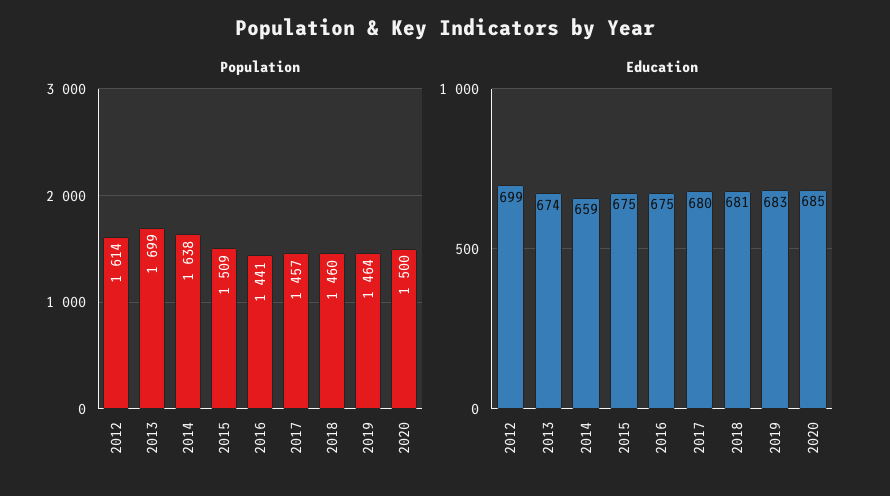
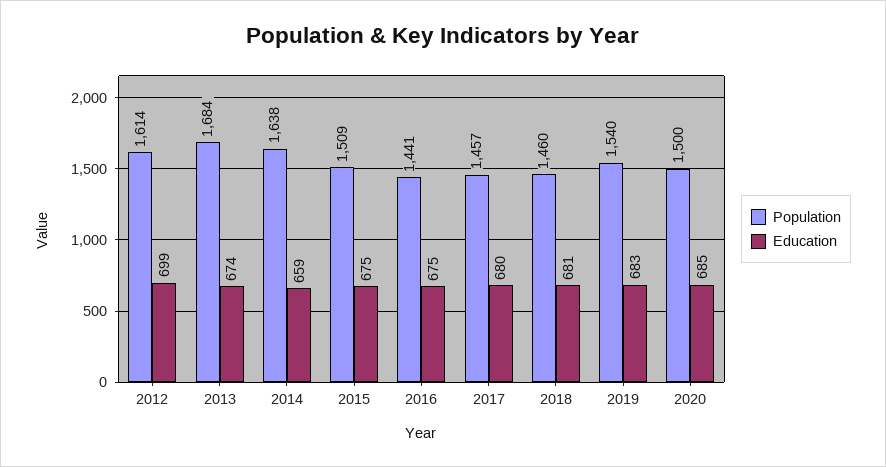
  {
    "Population": {
      "2012": 1614,
-     "2013": 1699,
+     "2013": 1684,
      "2014": 1638,
      "2015": 1509,
      "2016": 1441,
      "2017": 1457,
      "2018": 1460,
-     "2019": 1464,
+     "2019": 1540,
      "2020": 1500
    },
    "Education": {
      "2012": 699,
      "2013": 674,
      "2014": 659,
      "2015": 675,
      "2016": 675,
      "2017": 680,
      "2018": 681,
      "2019": 683,
      "2020": 685
    }
  }

